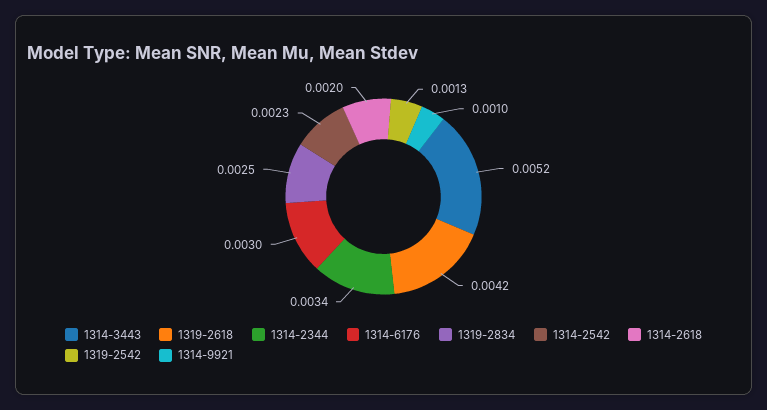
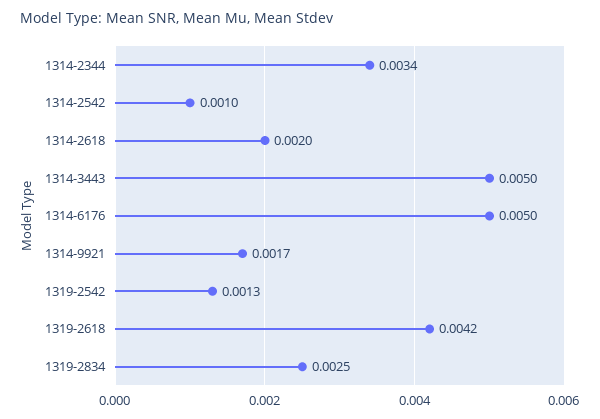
  {
-   "1314-3443": 0.0052,
+   "1314-3443": 0.005,
    "1319-2618": 0.0042,
    "1314-2344": 0.0034,
-   "1314-6176": 0.003,
+   "1314-6176": 0.005,
    "1319-2834": 0.0025,
-   "1314-2542": 0.0023,
+   "1314-2542": 0.001,
    "1314-2618": 0.002,
    "1319-2542": 0.0013,
-   "1314-9921": 0.001
+   "1314-9921": 0.0017
  }

